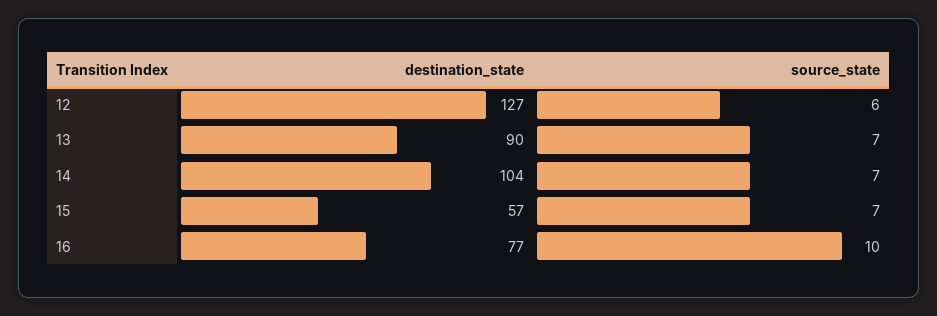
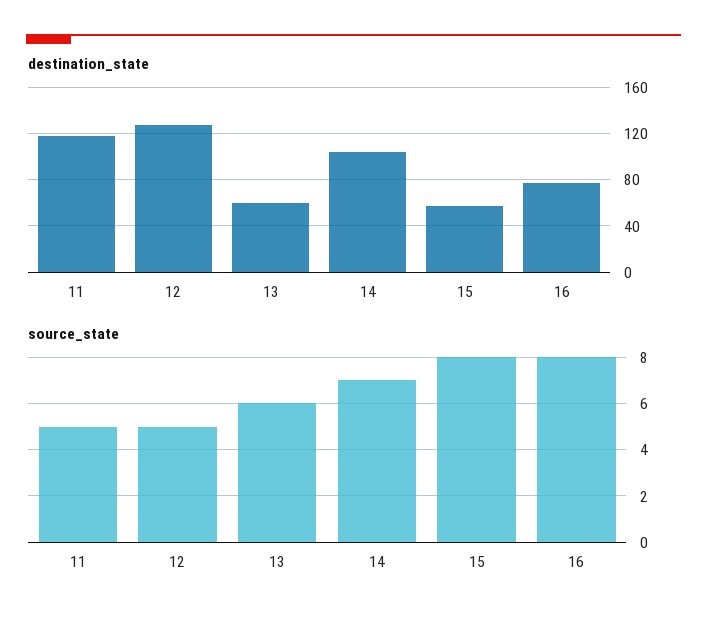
  {
    "destination_state": {
      "12": 127,
-     "13": 90,
+     "13": 60,
      "14": 104,
      "15": 57,
-     "16": 77
+     "16": 77,
+     "11": 120
    },
    "source_state": {
-     "12": 6,
+     "12": 5,
-     "13": 7,
+     "13": 6,
      "14": 7,
-     "15": 7,
+     "15": 8,
-     "16": 10
+     "16": 8,
+     "11": 5
    }
  }

